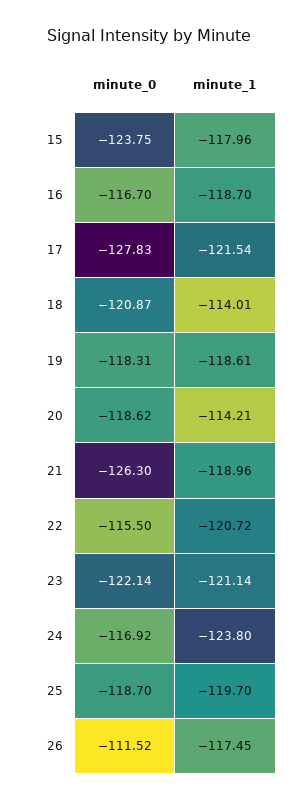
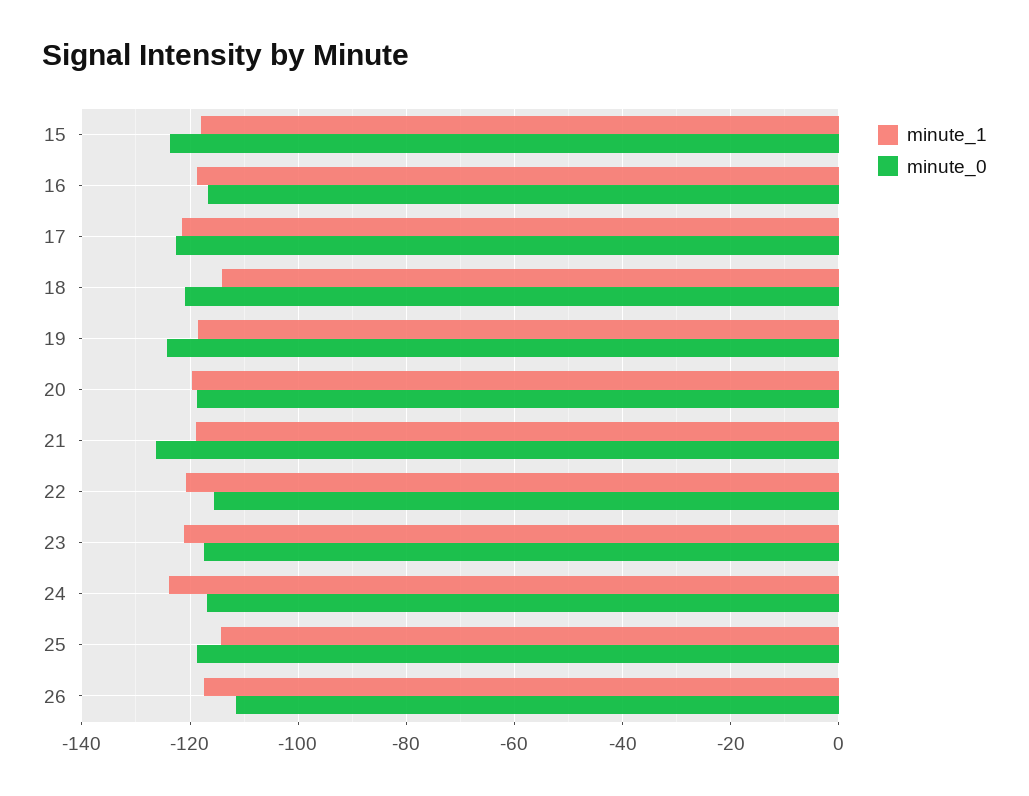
  {
    "minute_0": {
      "15": -123.75,
      "16": -116.7,
-     "17": -127.83,
+     "17": -122,
      "18": -120.87,
-     "19": -118.31,
+     "19": -124,
      "20": -118.62,
      "21": -126.3,
      "22": -115.5,
-     "23": -122.14,
+     "23": -118,
      "24": -116.92,
      "25": -118.7,
      "26": -111.52
    },
    "minute_1": {
      "15": -117.96,
      "16": -118.7,
      "17": -121.54,
      "18": -114.01,
      "19": -118.61,
-     "20": -114.21,
+     "20": -120,
      "21": -118.96,
      "22": -120.72,
      "23": -121.14,
      "24": -123.8,
-     "25": -119.7,
+     "25": -114,
      "26": -117.45
    }
  }

